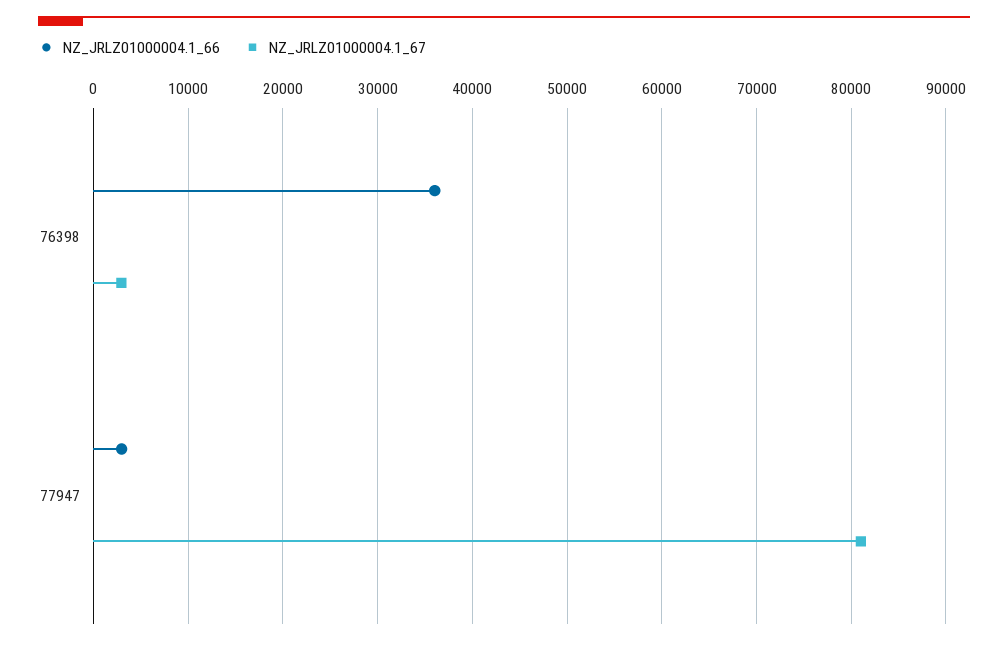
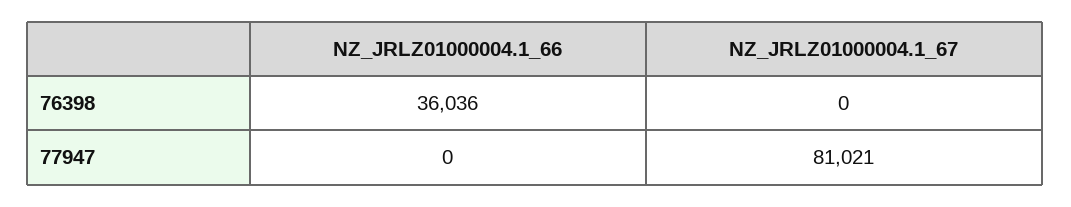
  {
    "NZ_JRLZ01000004.1_66": {
      "76398": 36036,
-     "77947": 3000
+     "77947": 0
    },
    "NZ_JRLZ01000004.1_67": {
-     "76398": 3000,
+     "76398": 0,
      "77947": 81021
    }
  }

